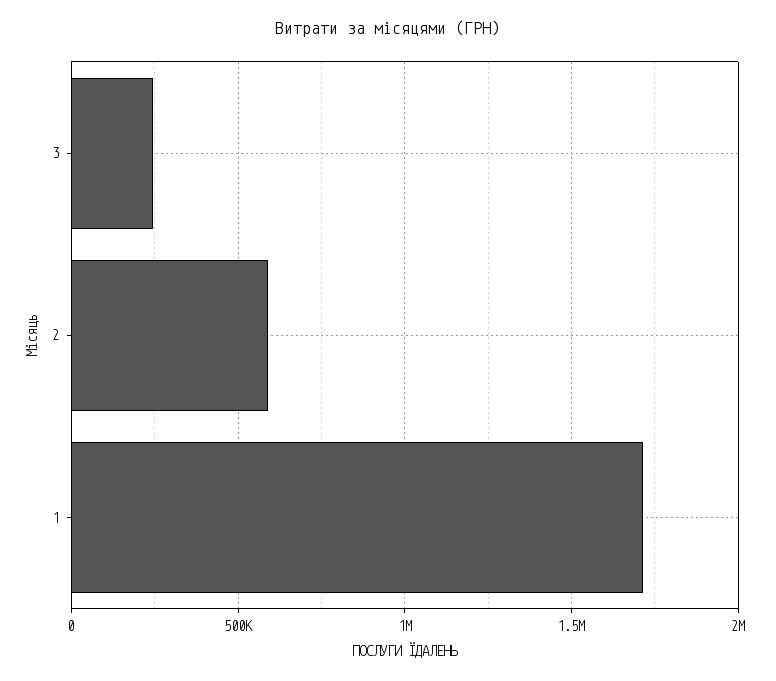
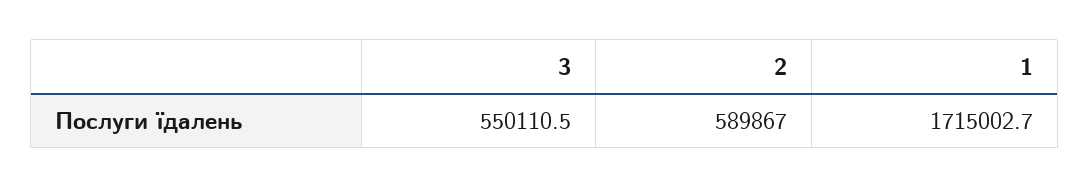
  {
-   "3": 250000,
+   "3": 550110.5,
    "2": 589867,
    "1": 1715002.7
  }

